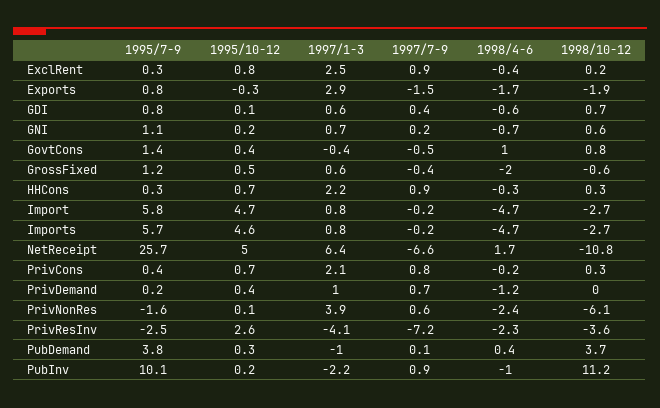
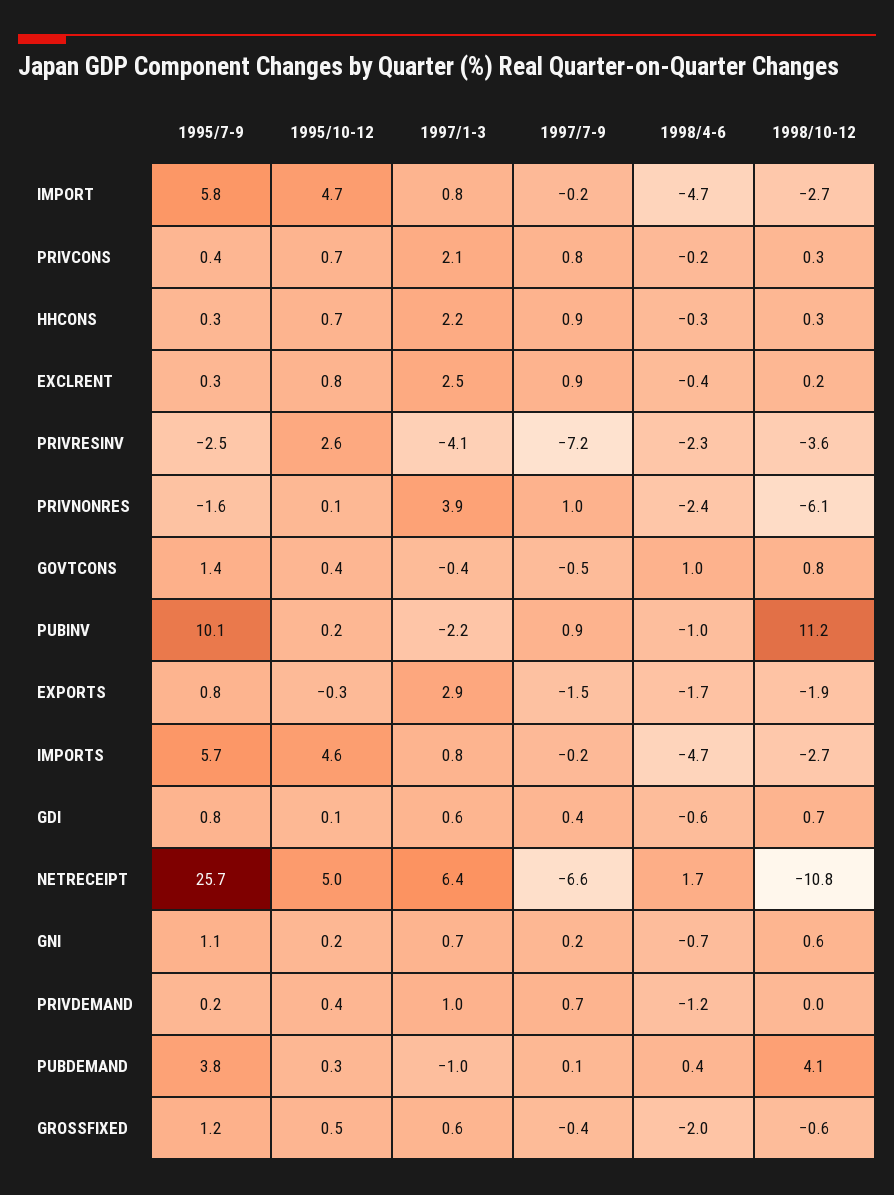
  {
    "1995/7-9": {
      "ExclRent": 0.3,
      "Exports": 0.8,
      "GDI": 0.8,
      "GNI": 1.1,
      "GovtCons": 1.4,
      "GrossFixed": 1.2,
      "HHCons": 0.3,
      "Import": 5.8,
      "Imports": 5.7,
      "NetReceipt": 25.7,
      "PrivCons": 0.4,
      "PrivDemand": 0.2,
      "PrivNonRes": -1.6,
      "PrivResInv": -2.5,
      "PubDemand": 3.8,
      "PubInv": 10.1
    },
    "1995/10-12": {
      "ExclRent": 0.8,
      "Exports": -0.3,
      "GDI": 0.1,
      "GNI": 0.2,
      "GovtCons": 0.4,
      "GrossFixed": 0.5,
      "HHCons": 0.7,
      "Import": 4.7,
      "Imports": 4.6,
      "NetReceipt": 5,
      "PrivCons": 0.7,
      "PrivDemand": 0.4,
      "PrivNonRes": 0.1,
      "PrivResInv": 2.6,
      "PubDemand": 0.3,
      "PubInv": 0.2
    },
    "1997/1-3": {
      "ExclRent": 2.5,
      "Exports": 2.9,
      "GDI": 0.6,
      "GNI": 0.7,
      "GovtCons": -0.4,
      "GrossFixed": 0.6,
      "HHCons": 2.2,
      "Import": 0.8,
      "Imports": 0.8,
      "NetReceipt": 6.4,
      "PrivCons": 2.1,
      "PrivDemand": 1,
      "PrivNonRes": 3.9,
      "PrivResInv": -4.1,
      "PubDemand": -1,
      "PubInv": -2.2
    },
    "1997/7-9": {
      "ExclRent": 0.9,
      "Exports": -1.5,
      "GDI": 0.4,
      "GNI": 0.2,
      "GovtCons": -0.5,
      "GrossFixed": -0.4,
      "HHCons": 0.9,
      "Import": -0.2,
      "Imports": -0.2,
      "NetReceipt": -6.6,
      "PrivCons": 0.8,
      "PrivDemand": 0.7,
-     "PrivNonRes": 0.6,
+     "PrivNonRes": 1,
      "PrivResInv": -7.2,
      "PubDemand": 0.1,
      "PubInv": 0.9
    },
    "1998/4-6": {
      "ExclRent": -0.4,
      "Exports": -1.7,
      "GDI": -0.6,
      "GNI": -0.7,
      "GovtCons": 1,
      "GrossFixed": -2,
      "HHCons": -0.3,
      "Import": -4.7,
      "Imports": -4.7,
      "NetReceipt": 1.7,
      "PrivCons": -0.2,
      "PrivDemand": -1.2,
      "PrivNonRes": -2.4,
      "PrivResInv": -2.3,
      "PubDemand": 0.4,
      "PubInv": -1
    },
    "1998/10-12": {
      "ExclRent": 0.2,
      "Exports": -1.9,
      "GDI": 0.7,
      "GNI": 0.6,
      "GovtCons": 0.8,
      "GrossFixed": -0.6,
      "HHCons": 0.3,
      "Import": -2.7,
      "Imports": -2.7,
      "NetReceipt": -10.8,
      "PrivCons": 0.3,
      "PrivDemand": 0,
      "PrivNonRes": -6.1,
      "PrivResInv": -3.6,
-     "PubDemand": 3.7,
+     "PubDemand": 4.1,
      "PubInv": 11.2
    }
  }

